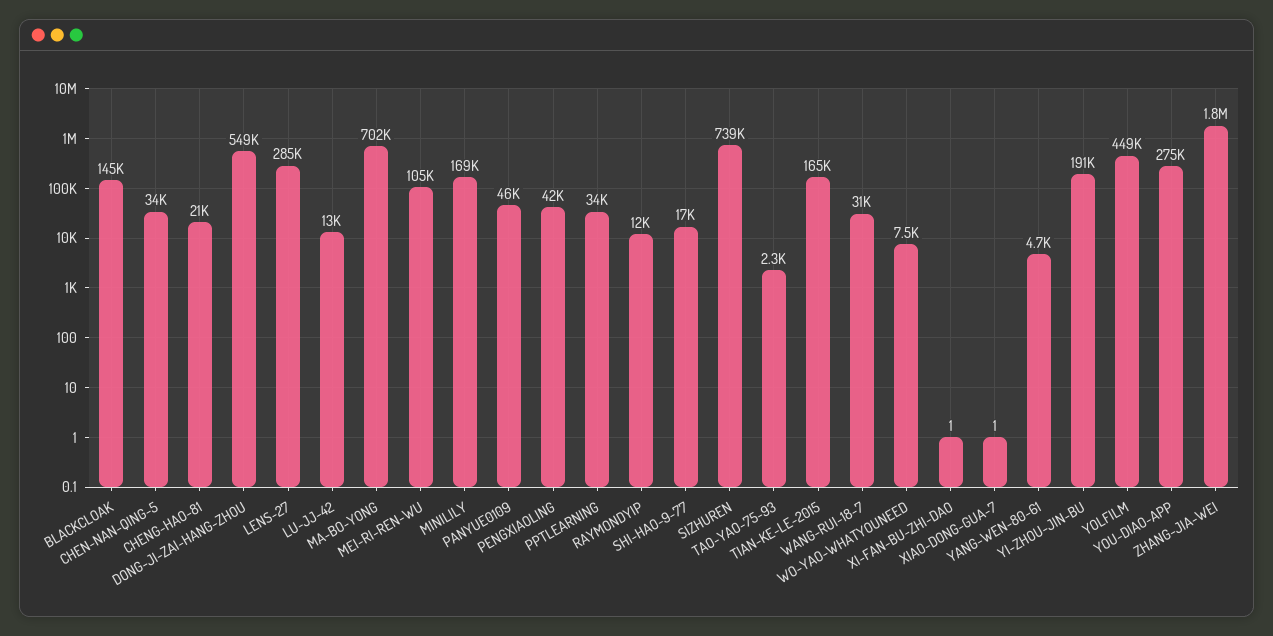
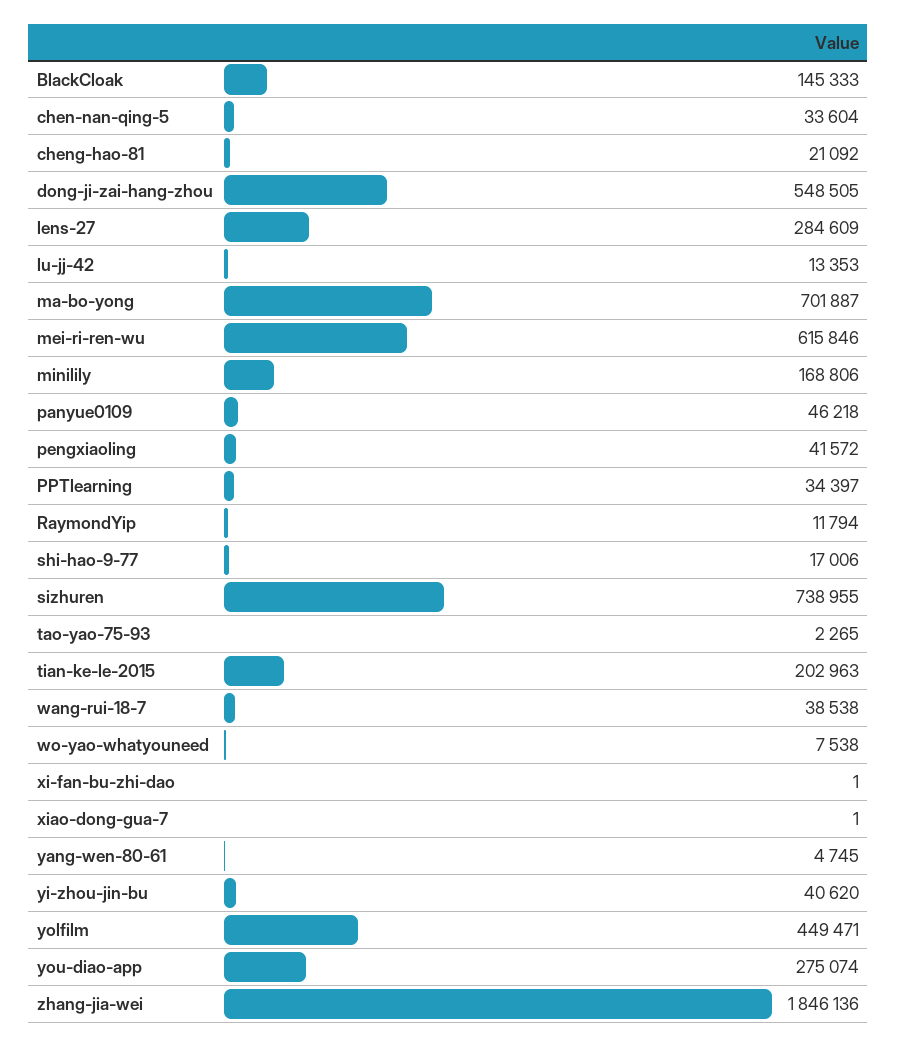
  {
    "BLACKCLOAK": 145333,
    "CHEN-NAN-QING-5": 33604,
    "CHENG-HAO-81": 21092,
    "DONG-JI-ZAI-HANG-ZHOU": 548505,
    "LENS-27": 284609,
    "LU-JJ-42": 13353,
    "MA-BO-YONG": 701887,
-   "MEI-RI-REN-WU": 105000,
+   "MEI-RI-REN-WU": 615846,
    "MINILILY": 168806,
    "PANYUE0109": 46218,
    "PENGXIAOLING": 41572,
    "PPTLEARNING": 34397,
    "RAYMONDYIP": 11794,
    "SHI-HAO-9-77": 17006,
    "SIZHUREN": 738955,
    "TAO-YAO-75-93": 2265,
-   "TIAN-KE-LE-2015": 165000,
+   "TIAN-KE-LE-2015": 202963,
-   "WANG-RUI-18-7": 31000,
+   "WANG-RUI-18-7": 38538,
    "WO-YAO-WHATYOUNEED": 7538,
    "XI-FAN-BU-ZHI-DAO": 1,
    "XIAO-DONG-GUA-7": 1,
    "YANG-WEN-80-61": 4745,
-   "YI-ZHOU-JIN-BU": 191000,
+   "YI-ZHOU-JIN-BU": 40620,
    "YOLFILM": 449471,
    "YOU-DIAO-APP": 275074,
    "ZHANG-JIA-WEI": 1846136
  }

